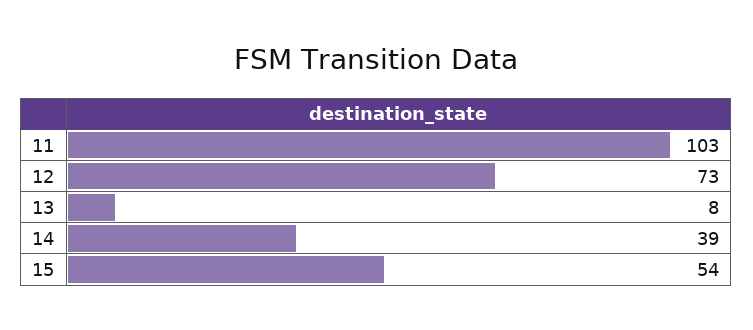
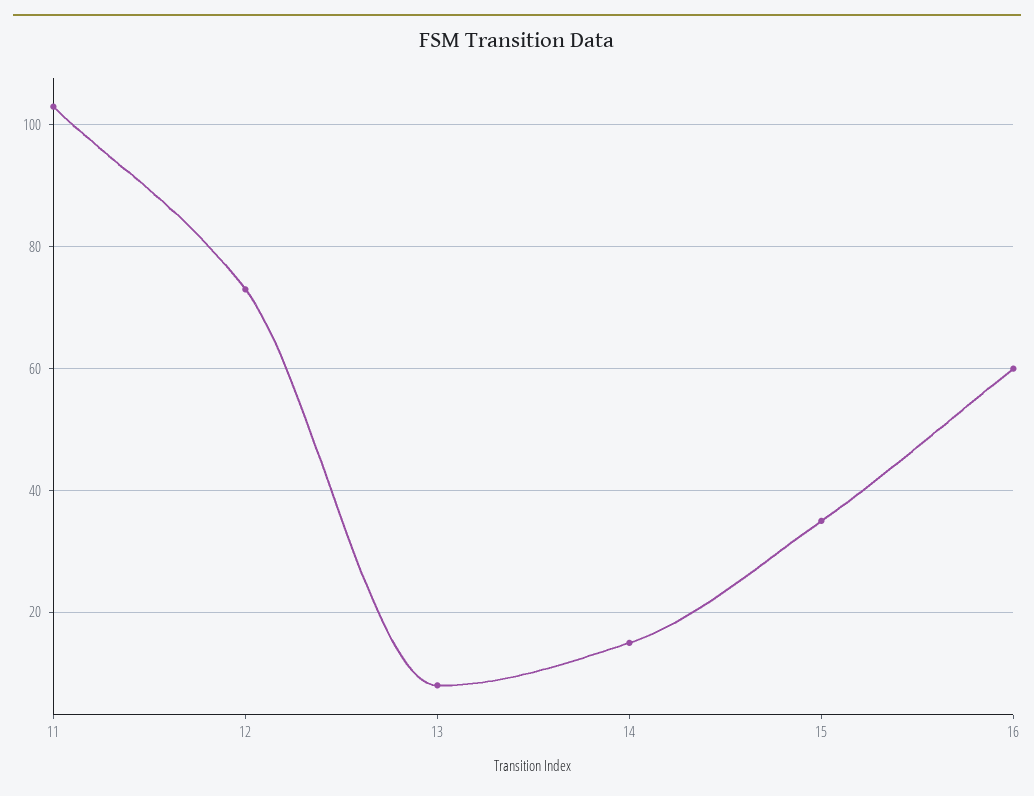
  {
    "11": 103,
    "12": 73,
    "13": 8,
-   "14": 39,
+   "14": 15,
-   "15": 54
+   "15": 35,
+   "16": 60
  }

